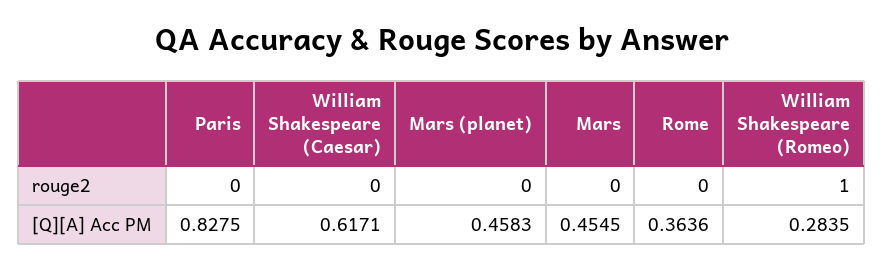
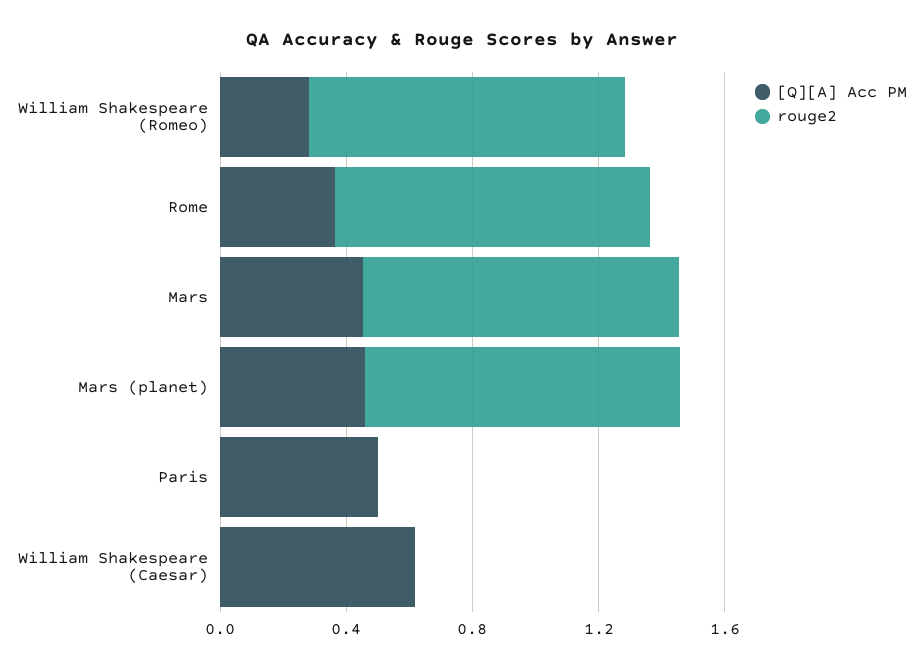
  {
    "rouge2": {
      "Paris": 0,
      "William Shakespeare (Caesar)": 0,
-     "Mars (planet)": 0,
+     "Mars (planet)": 1,
-     "Mars": 0,
+     "Mars": 1,
-     "Rome": 0,
+     "Rome": 1,
      "William Shakespeare (Romeo)": 1
    },
    "[Q][A] Acc PM": {
-     "Paris": 0.8275,
+     "Paris": 0.5,
      "William Shakespeare (Caesar)": 0.6171,
      "Mars (planet)": 0.4583,
      "Mars": 0.4545,
      "Rome": 0.3636,
      "William Shakespeare (Romeo)": 0.2835
    }
  }

